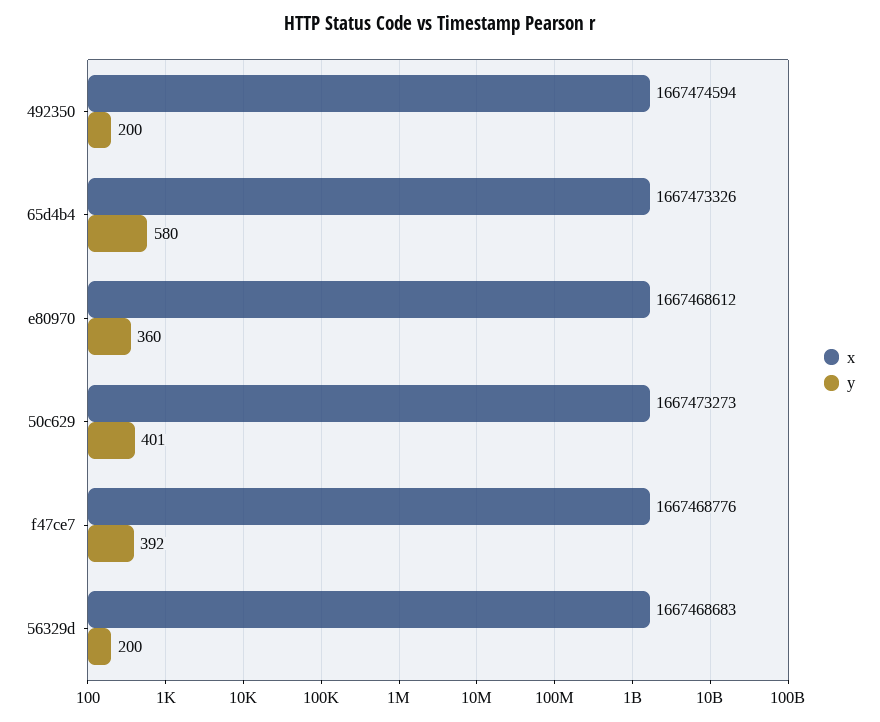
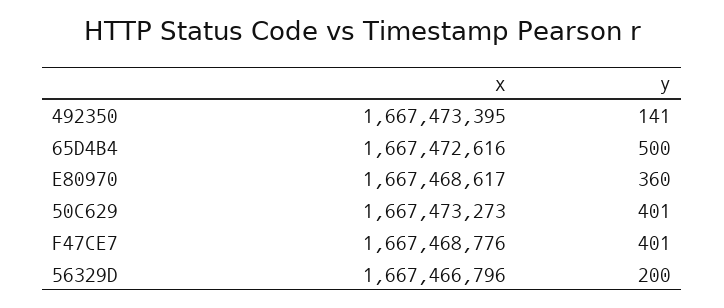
  {
    "x": {
-     "492350": 1667474594,
+     "492350": 1667473395,
-     "65d4b4": 1667473326,
+     "65d4b4": 1667472616,
-     "e80970": 1667468612,
+     "e80970": 1667468617,
      "50c629": 1667473273,
      "f47ce7": 1667468776,
-     "56329d": 1667468683
+     "56329d": 1667466796
    },
    "y": {
-     "492350": 200,
+     "492350": 141,
-     "65d4b4": 580,
+     "65d4b4": 500,
      "e80970": 360,
      "50c629": 401,
-     "f47ce7": 392,
+     "f47ce7": 401,
      "56329d": 200
    }
  }

